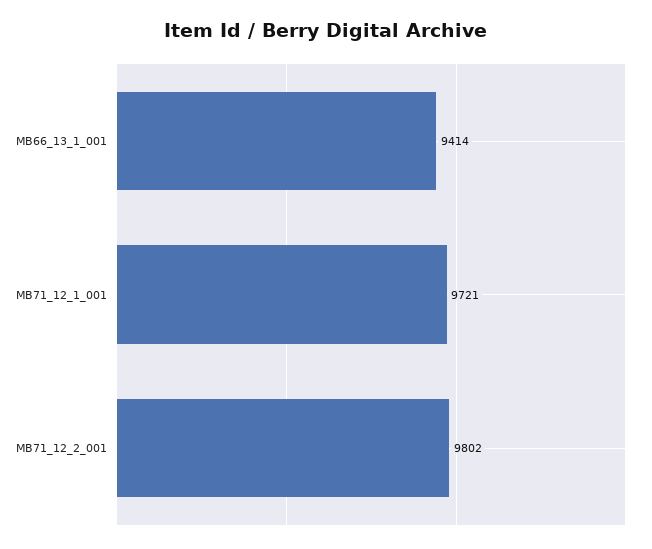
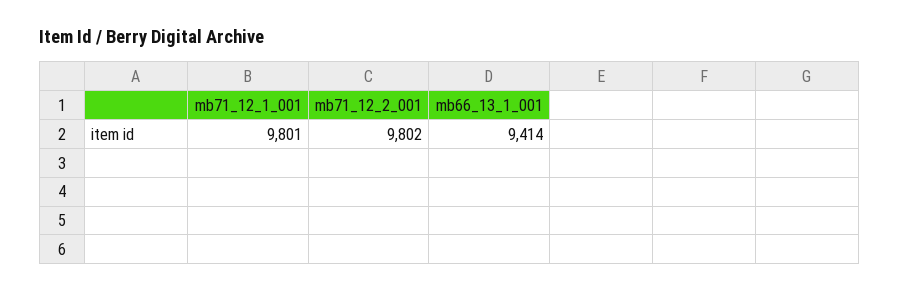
  {
    "MB66_13_1_001": 9414,
-   "MB71_12_1_001": 9721,
+   "MB71_12_1_001": 9801,
    "MB71_12_2_001": 9802
  }

